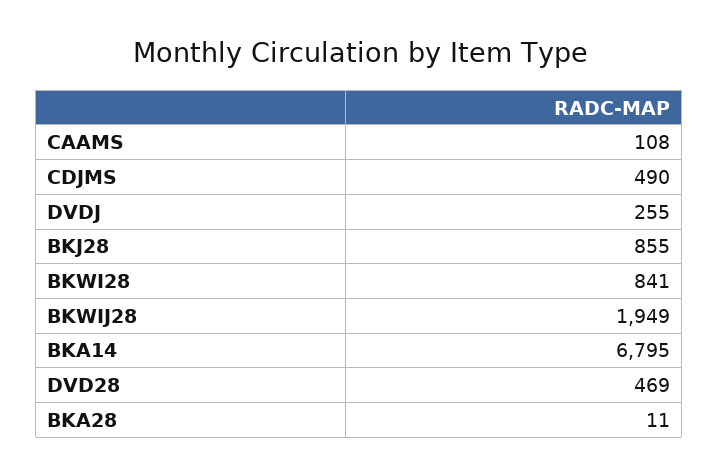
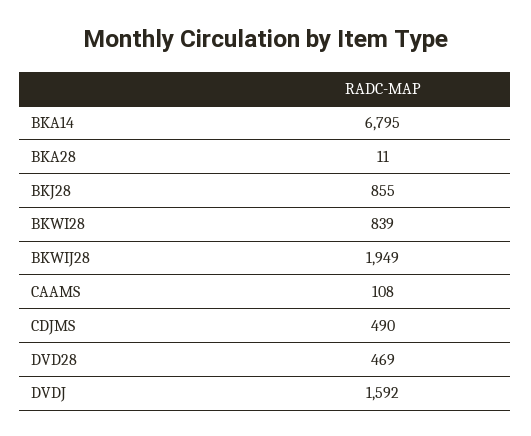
  {
    "CAAMS": 108,
    "CDJMS": 490,
-   "DVDJ": 255,
+   "DVDJ": 1592,
    "BKJ28": 855,
-   "BKWI28": 841,
+   "BKWI28": 839,
    "BKWIJ28": 1949,
    "BKA14": 6795,
    "DVD28": 469,
    "BKA28": 11
  }

